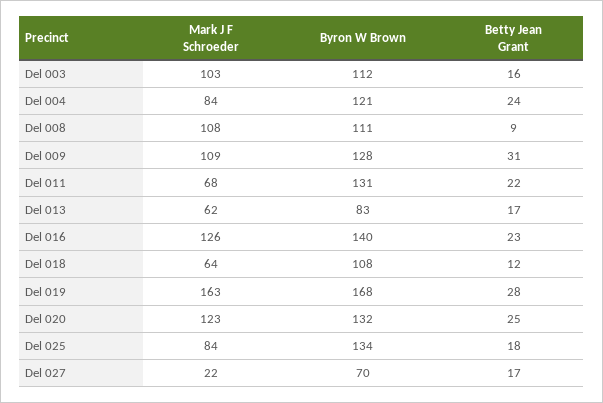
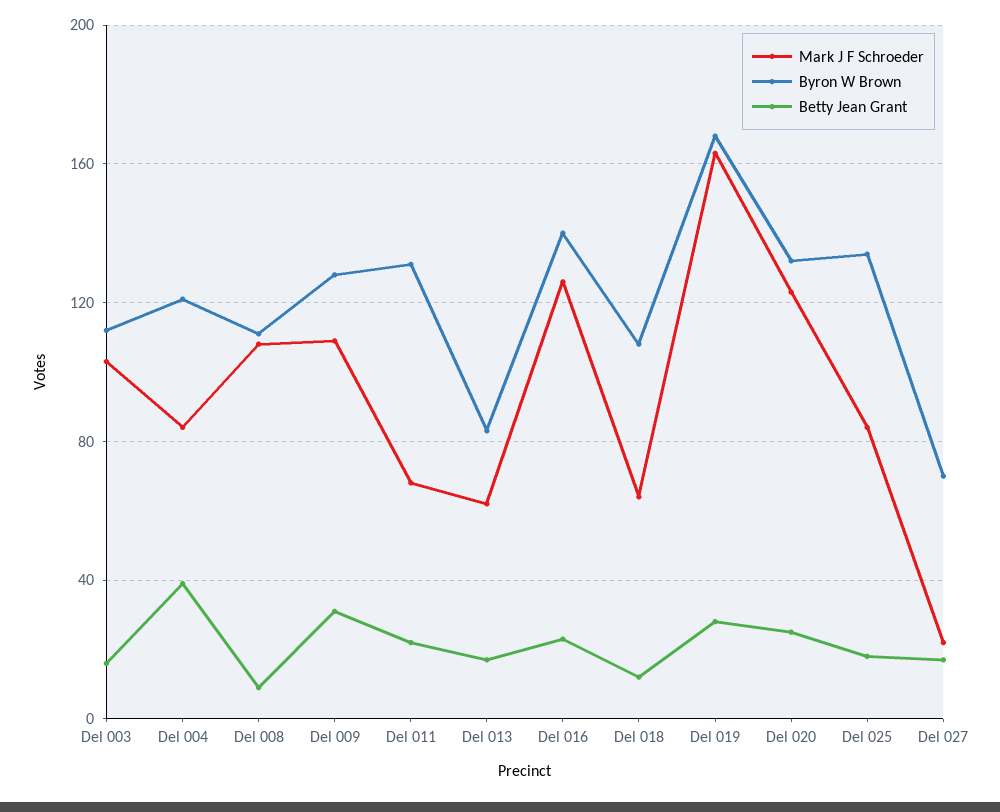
  {
    "Mark J F Schroeder": {
      "Del 003": 103,
      "Del 004": 84,
      "Del 008": 108,
      "Del 009": 109,
      "Del 011": 68,
      "Del 013": 62,
      "Del 016": 126,
      "Del 018": 64,
      "Del 019": 163,
      "Del 020": 123,
      "Del 025": 84,
      "Del 027": 22
    },
    "Byron W Brown": {
      "Del 003": 112,
      "Del 004": 121,
      "Del 008": 111,
      "Del 009": 128,
      "Del 011": 131,
      "Del 013": 83,
      "Del 016": 140,
      "Del 018": 108,
      "Del 019": 168,
      "Del 020": 132,
      "Del 025": 134,
      "Del 027": 70
    },
    "Betty Jean Grant": {
      "Del 003": 16,
-     "Del 004": 24,
+     "Del 004": 40,
      "Del 008": 9,
      "Del 009": 31,
      "Del 011": 22,
      "Del 013": 17,
      "Del 016": 23,
      "Del 018": 12,
      "Del 019": 28,
      "Del 020": 25,
      "Del 025": 18,
      "Del 027": 17
    }
  }

